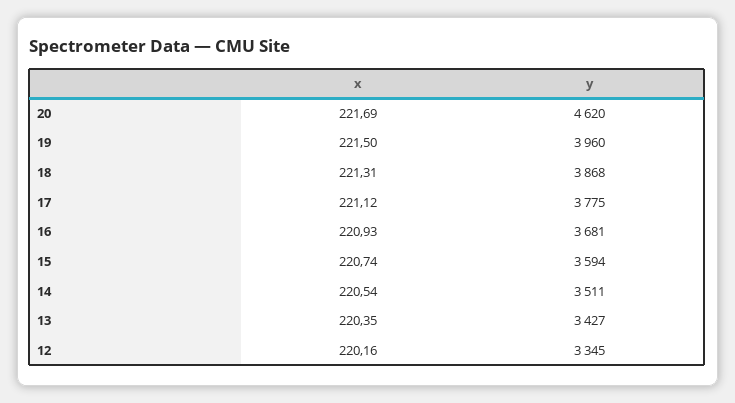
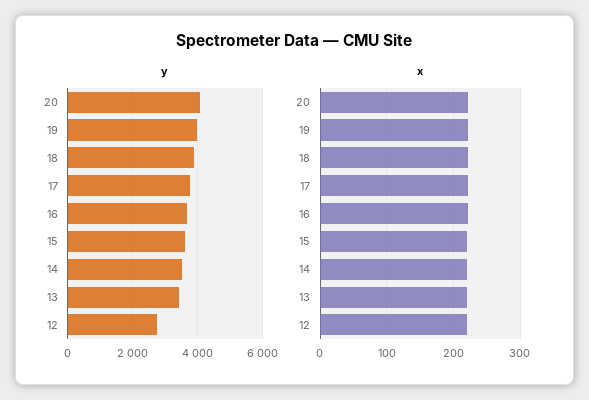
  {
    "x": {
      "20": 221.69,
      "19": 221.5,
      "18": 221.31,
      "17": 221.12,
      "16": 220.93,
      "15": 220.74,
      "14": 220.54,
      "13": 220.35,
      "12": 220.16
    },
    "y": {
-     "20": 4620,
+     "20": 4000,
      "19": 3960,
      "18": 3868,
      "17": 3775,
      "16": 3681,
      "15": 3594,
      "14": 3511,
      "13": 3427,
-     "12": 3345
+     "12": 2800
    }
  }

